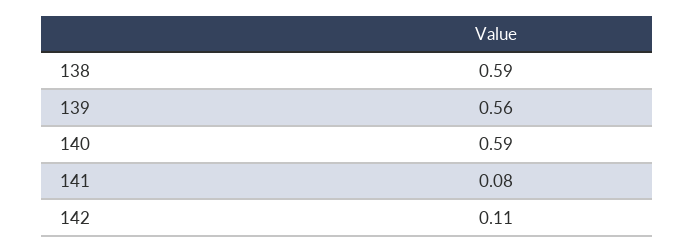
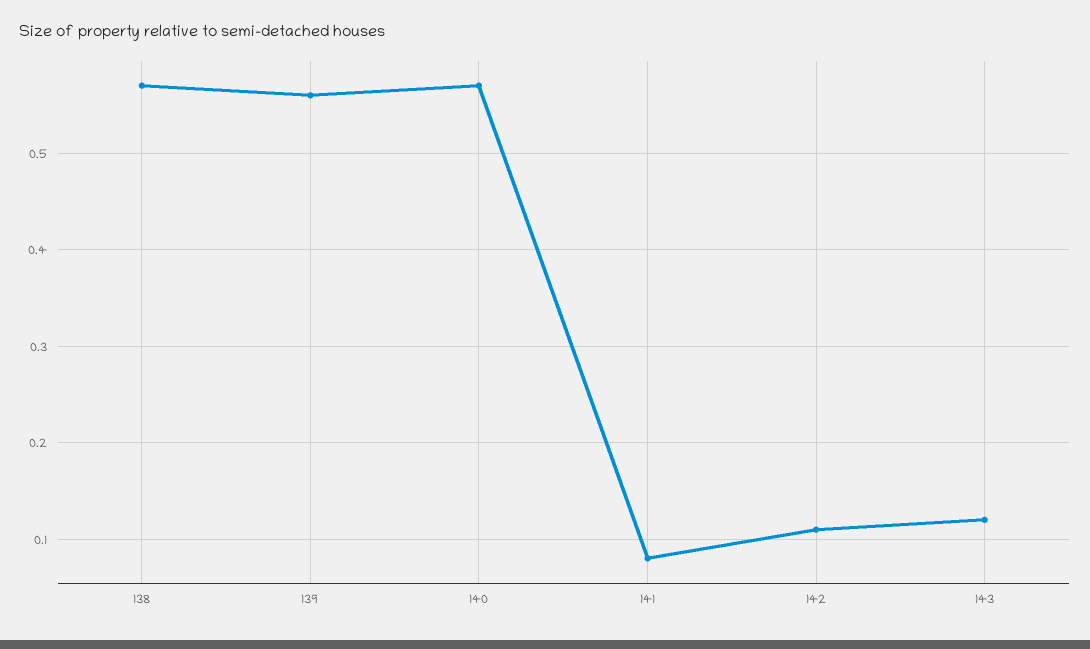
  {
-   "138": 0.59,
+   "138": 0.57,
    "139": 0.56,
-   "140": 0.59,
+   "140": 0.57,
    "141": 0.08,
-   "142": 0.11
+   "142": 0.11,
+   "143": 0.12
  }

